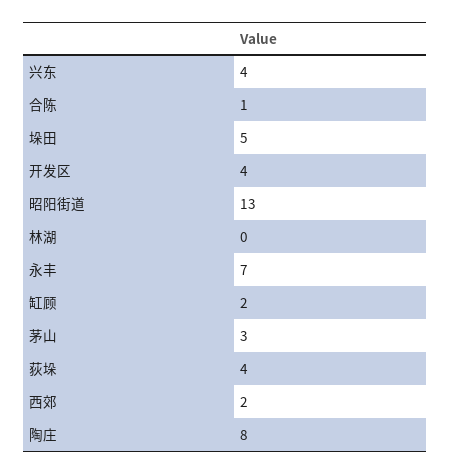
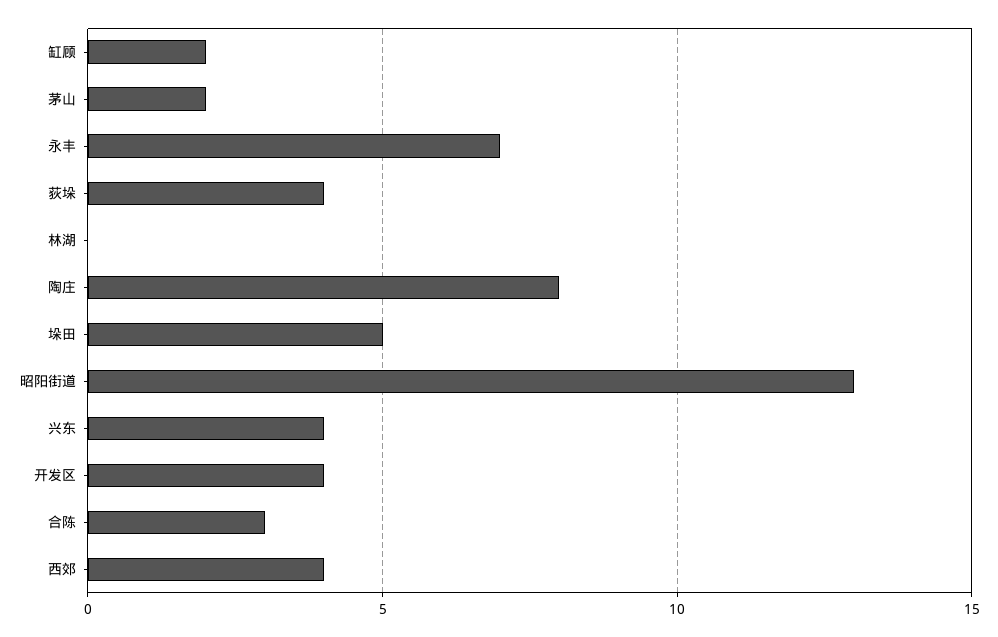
  {
    "兴东": 4,
-   "合陈": 1,
+   "合陈": 3,
    "垛田": 5,
    "开发区": 4,
    "昭阳街道": 13,
    "林湖": 0,
    "永丰": 7,
    "缸顾": 2,
-   "茅山": 3,
+   "茅山": 2,
    "荻垛": 4,
-   "西郊": 2,
+   "西郊": 4,
    "陶庄": 8
  }

